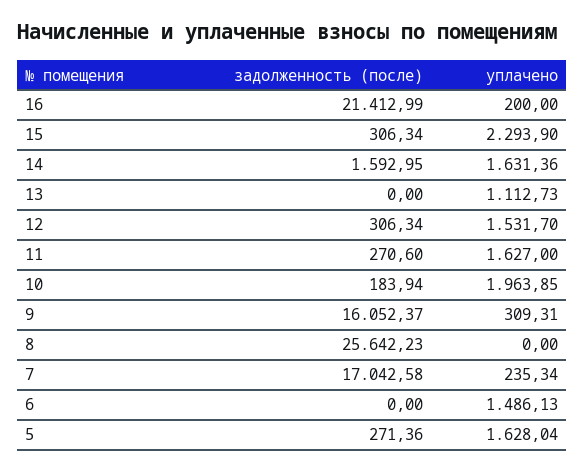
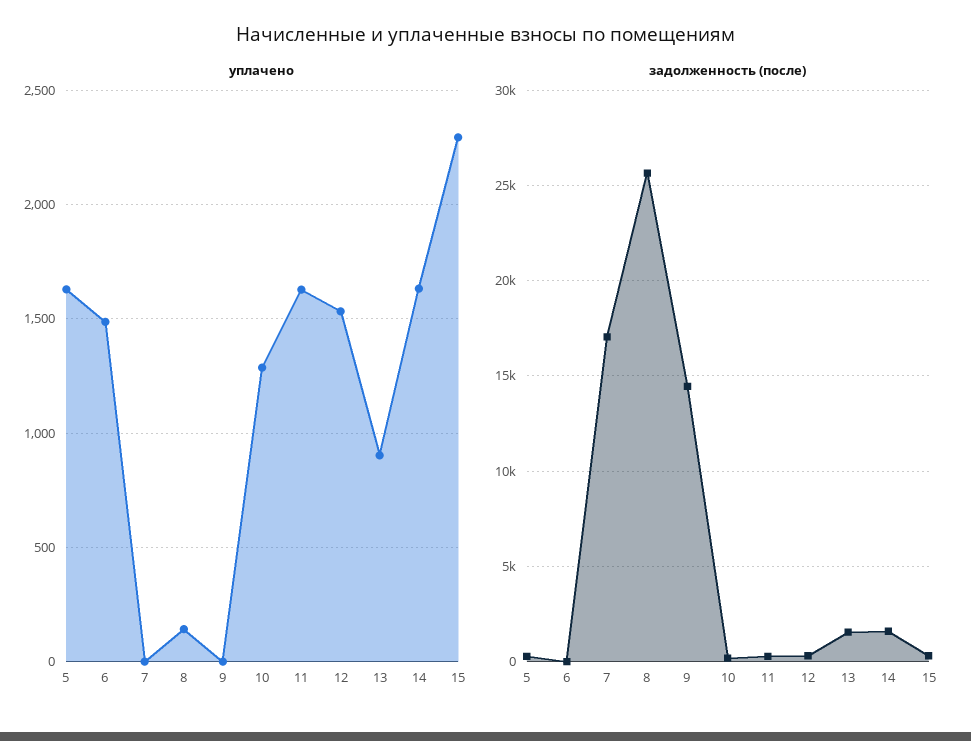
  {
    "задолженность (после)": {
-     "16": 21412.99,
      "15": 306.34,
      "14": 1592.95,
-     "13": 0,
+     "13": 1500,
      "12": 306.34,
      "11": 270.6,
      "10": 183.94,
-     "9": 16052.37,
+     "9": 14500,
      "8": 25642.23,
      "7": 17042.58,
      "6": 0,
      "5": 271.36
    },
    "уплачено": {
-     "16": 200,
      "15": 2293.9,
      "14": 1631.36,
-     "13": 1112.73,
+     "13": 900,
      "12": 1531.7,
      "11": 1627,
-     "10": 1963.85,
+     "10": 1300,
-     "9": 309.31,
+     "9": 0,
-     "8": 0,
+     "8": 150,
-     "7": 235.34,
+     "7": 0,
      "6": 1486.13,
      "5": 1628.04
    }
  }

